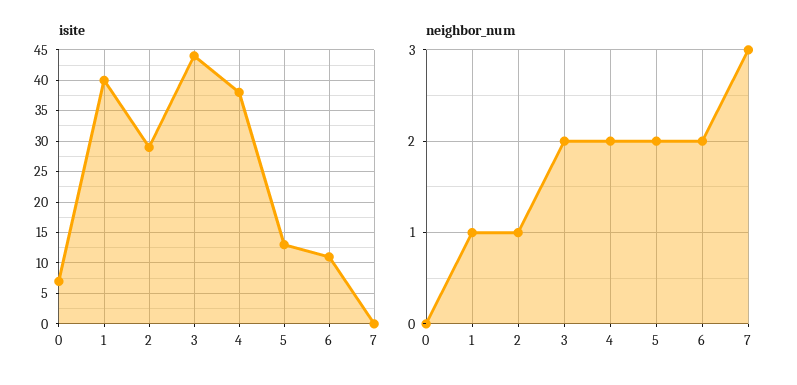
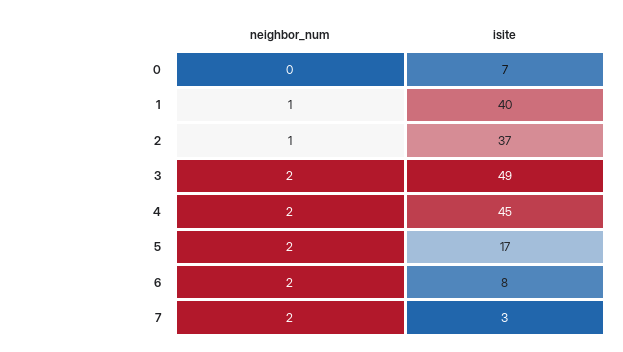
  {
    "isite": {
      "0": 7,
      "1": 40,
-     "2": 29,
+     "2": 37,
-     "3": 44,
+     "3": 49,
-     "4": 38,
+     "4": 45,
-     "5": 13,
+     "5": 17,
-     "6": 11,
+     "6": 8,
-     "7": 0
+     "7": 3
    },
    "neighbor_num": {
      "0": 0,
      "1": 1,
      "2": 1,
      "3": 2,
      "4": 2,
      "5": 2,
      "6": 2,
-     "7": 3
+     "7": 2
    }
  }

